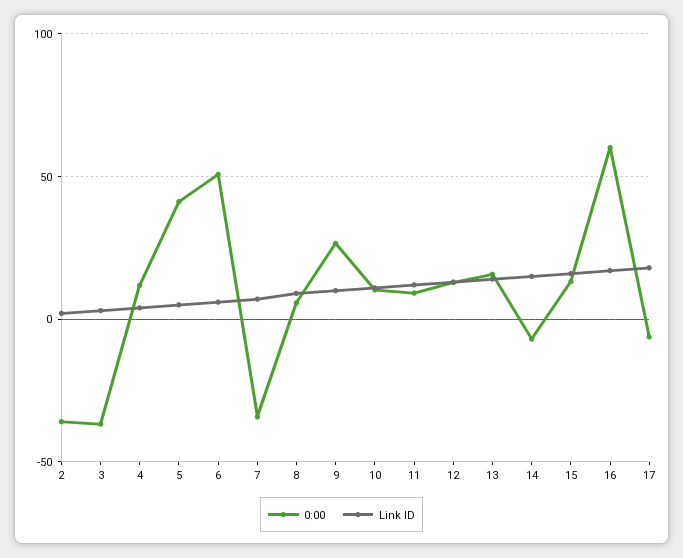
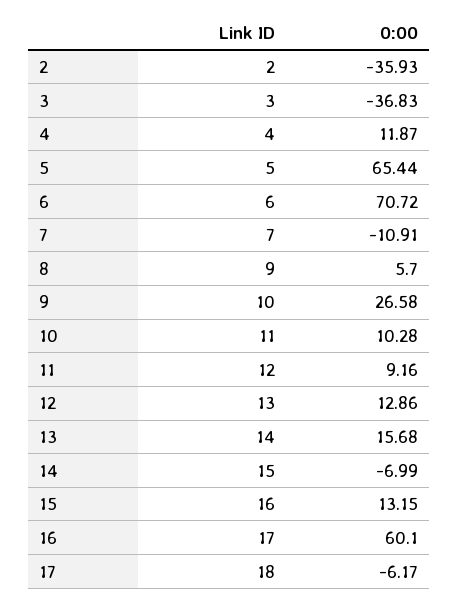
  {
    "0:00": {
      "2": -35.93,
      "3": -36.83,
      "4": 11.87,
-     "5": 40,
+     "5": 65.44,
-     "6": 50,
+     "6": 70.72,
-     "7": -35,
+     "7": -10.91,
      "8": 5.7,
      "9": 26.58,
      "10": 10.28,
      "11": 9.16,
      "12": 12.86,
      "13": 15.68,
      "14": -6.99,
      "15": 13.15,
      "16": 60.1,
      "17": -6.17
    },
    "Link ID": {
      "2": 2,
      "3": 3,
      "4": 4,
      "5": 5,
      "6": 6,
      "7": 7,
      "8": 9,
      "9": 10,
      "10": 11,
      "11": 12,
      "12": 13,
      "13": 14,
      "14": 15,
      "15": 16,
      "16": 17,
      "17": 18
    }
  }

